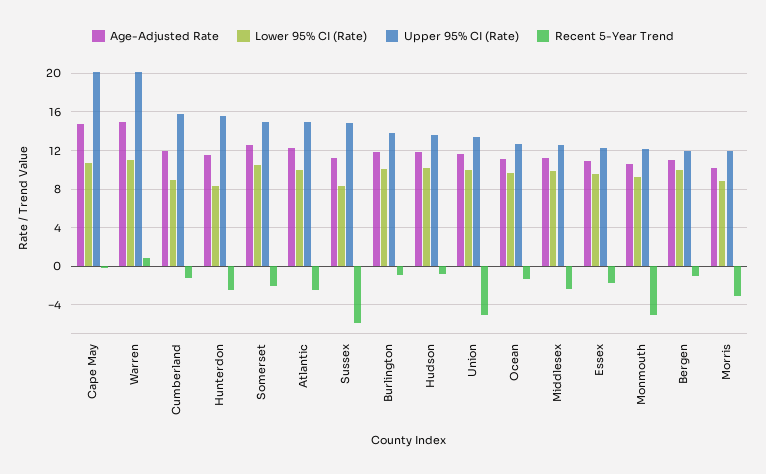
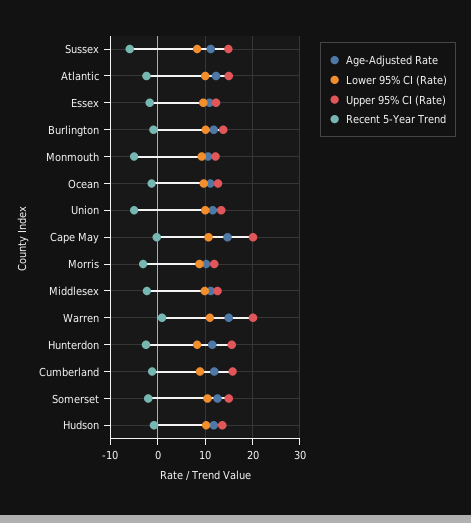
  {
    "Age-Adjusted Rate": {
      "Cape May": 15,
      "Warren": 15,
      "Cumberland": 12,
      "Hunterdon": 12,
      "Somerset": 13,
      "Atlantic": 12,
      "Sussex": 11,
      "Burlington": 12,
      "Hudson": 12,
      "Union": 12,
      "Ocean": 11,
      "Middlesex": 11,
      "Essex": 11,
      "Monmouth": 11,
-     "Bergen": 11,
      "Morris": 10
    },
    "Lower 95% CI (Rate)": {
      "Cape May": 11,
      "Warren": 11,
      "Cumberland": 9,
      "Hunterdon": 8,
      "Somerset": 11,
      "Atlantic": 10,
      "Sussex": 8,
      "Burlington": 10,
      "Hudson": 10,
      "Union": 10,
      "Ocean": 10,
      "Middlesex": 10,
      "Essex": 10,
      "Monmouth": 9,
-     "Bergen": 10,
      "Morris": 9
    },
    "Upper 95% CI (Rate)": {
      "Cape May": 20,
      "Warren": 20,
      "Cumberland": 16,
      "Hunterdon": 16,
      "Somerset": 15,
      "Atlantic": 15,
      "Sussex": 15,
      "Burlington": 14,
      "Hudson": 14,
      "Union": 13,
      "Ocean": 13,
      "Middlesex": 13,
      "Essex": 12,
      "Monmouth": 12,
-     "Bergen": 12,
      "Morris": 12
    },
    "Recent 5-Year Trend": {
      "Cape May": 0,
      "Warren": 1,
      "Cumberland": -1,
      "Hunterdon": -3,
      "Somerset": -2,
      "Atlantic": -2,
      "Sussex": -6,
      "Burlington": -1,
      "Hudson": -1,
      "Union": -5,
      "Ocean": -1,
      "Middlesex": -2,
      "Essex": -2,
      "Monmouth": -5,
-     "Bergen": -1,
      "Morris": -3
    }
  }

